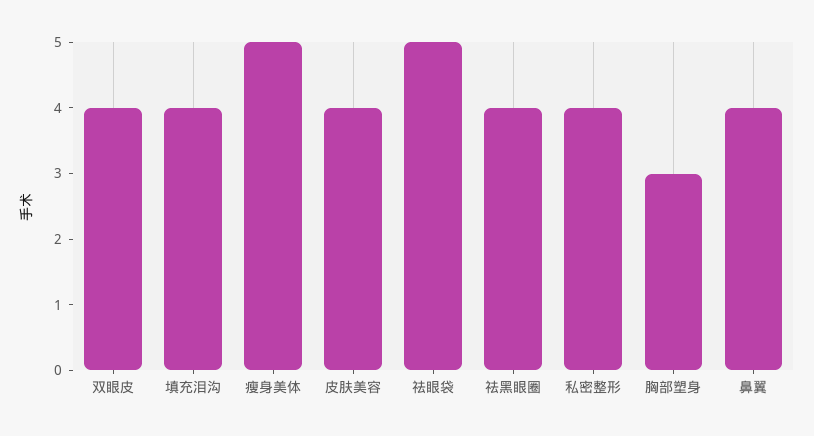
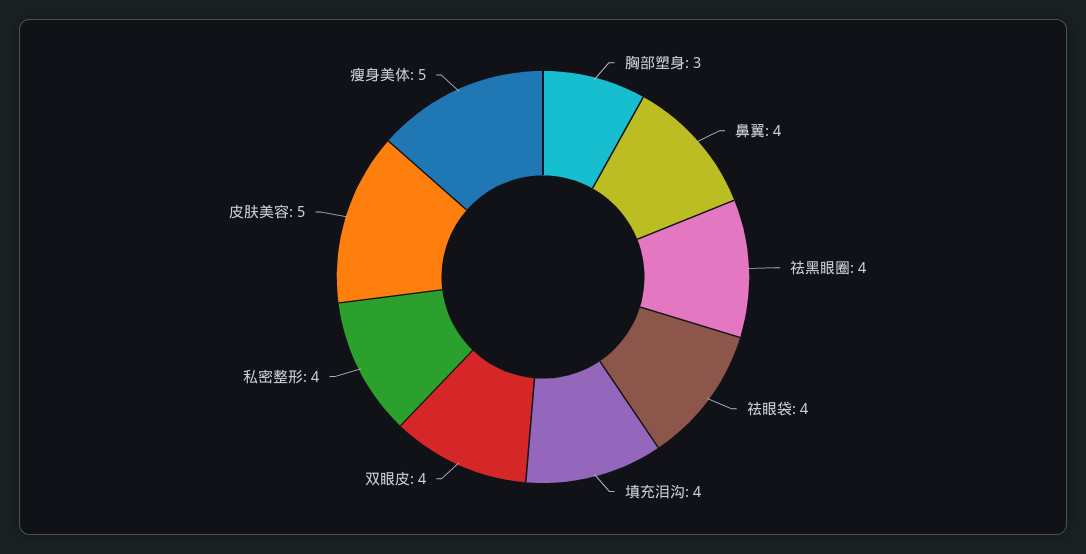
  {
    "双眼皮": 4,
    "填充泪沟": 4,
    "瘦身美体": 5,
-   "皮肤美容": 4,
+   "皮肤美容": 5,
-   "祛眼袋": 5,
+   "祛眼袋": 4,
    "祛黑眼圈": 4,
    "私密整形": 4,
    "胸部塑身": 3,
    "鼻翼": 4
  }

